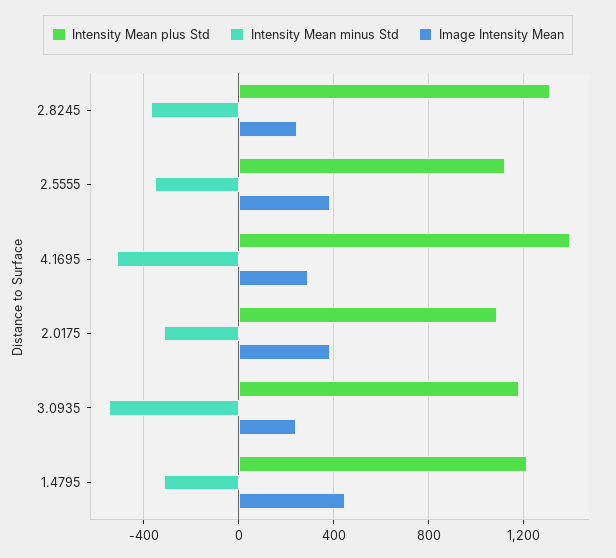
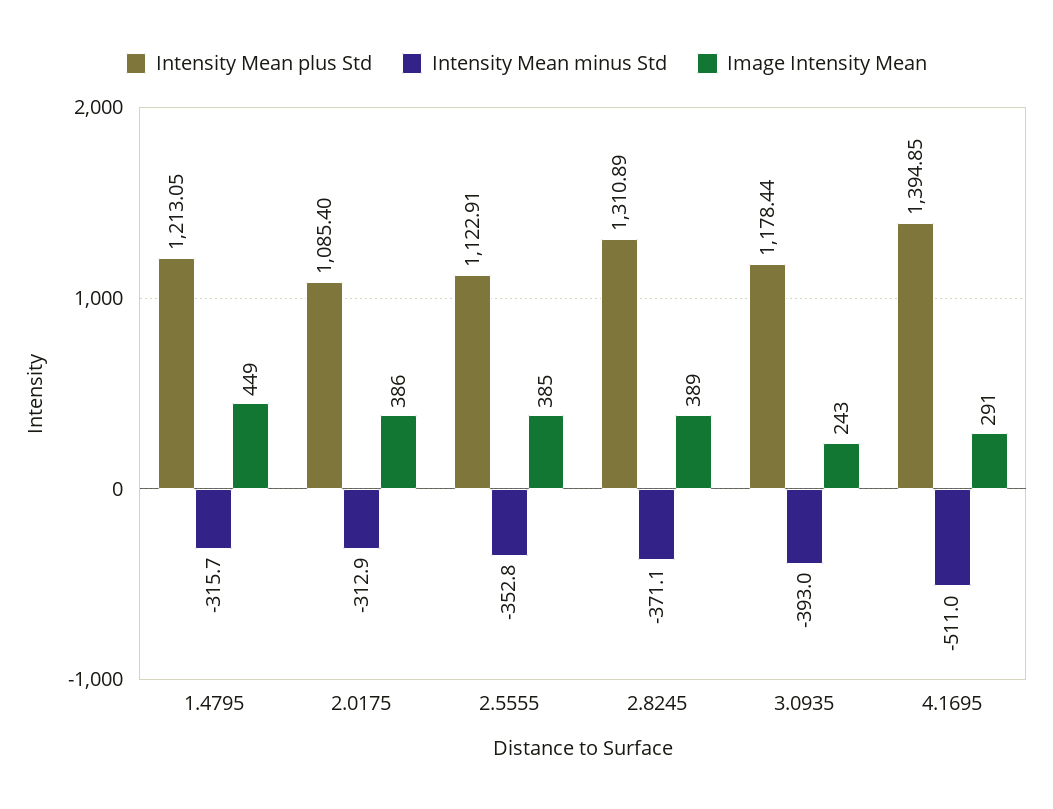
  {
    "Intensity Mean plus Std": {
      "2.8245": 1310.89,
      "2.5555": 1122.91,
      "4.1695": 1394.85,
      "2.0175": 1085.4,
      "3.0935": 1178.44,
      "1.4795": 1213.05
    },
    "Intensity Mean minus Std": {
      "2.8245": -371.1,
      "2.5555": -352.8,
      "4.1695": -511,
      "2.0175": -312.9,
-     "3.0935": -550,
+     "3.0935": -393,
      "1.4795": -315.7
    },
    "Image Intensity Mean": {
-     "2.8245": 250,
+     "2.8245": 389,
      "2.5555": 385,
      "4.1695": 291,
      "2.0175": 386,
      "3.0935": 243,
      "1.4795": 449
    }
  }

